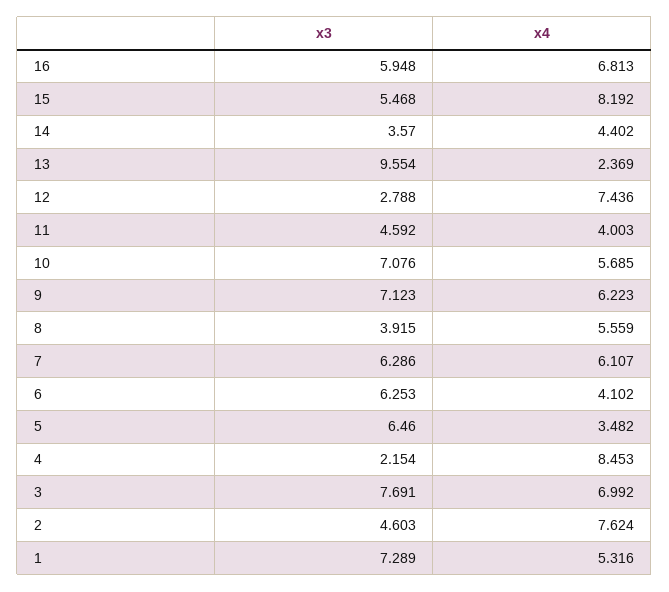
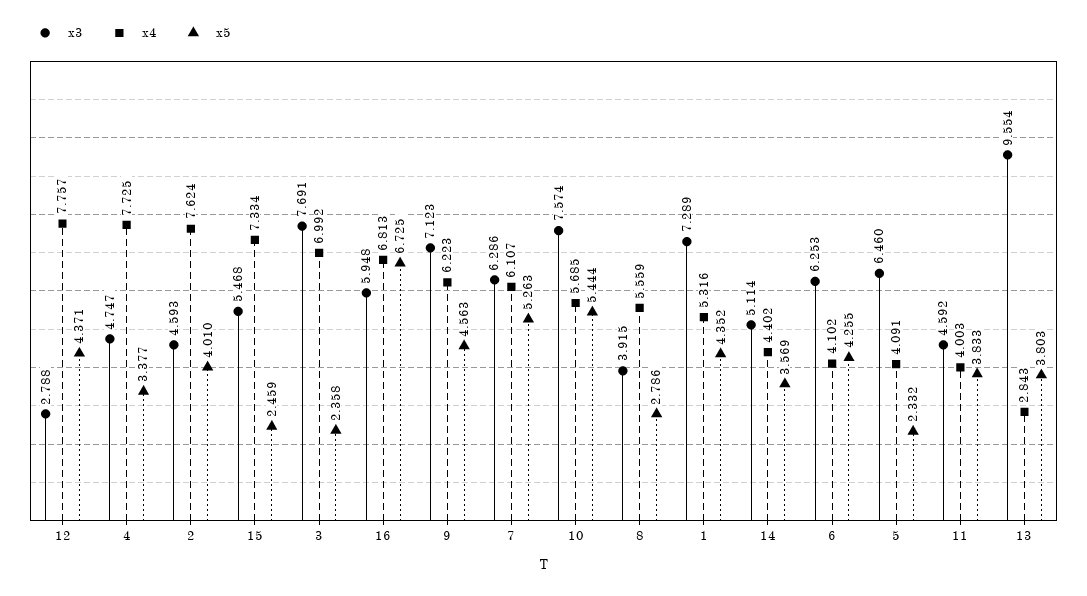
  {
    "x3": {
      "16": 5.948,
      "15": 5.468,
-     "14": 3.57,
+     "14": 5.114,
      "13": 9.554,
      "12": 2.788,
      "11": 4.592,
-     "10": 7.076,
+     "10": 7.574,
      "9": 7.123,
      "8": 3.915,
      "7": 6.286,
      "6": 6.253,
      "5": 6.46,
-     "4": 2.154,
+     "4": 4.747,
      "3": 7.691,
-     "2": 4.603,
+     "2": 4.593,
      "1": 7.289
    },
    "x4": {
      "16": 6.813,
-     "15": 8.192,
+     "15": 7.334,
      "14": 4.402,
-     "13": 2.369,
+     "13": 2.843,
-     "12": 7.436,
+     "12": 7.757,
      "11": 4.003,
      "10": 5.685,
      "9": 6.223,
      "8": 5.559,
      "7": 6.107,
      "6": 4.102,
-     "5": 3.482,
+     "5": 4.091,
-     "4": 8.453,
+     "4": 7.725,
      "3": 6.992,
      "2": 7.624,
      "1": 5.316
-   }
+   },
+   "x5": {
+     "12": 4.371,
+     "4": 3.377,
+     "2": 4.01,
+     "15": 2.459,
+     "3": 2.358,
+     "16": 6.725,
+     "9": 4.563,
+     "7": 5.263,
+     "10": 5.444,
+     "8": 2.786,
+     "1": 4.352,
+     "14": 3.569,
+     "6": 4.255,
+     "5": 2.332,
+     "11": 3.833,
+     "13": 3.803
+   }
  }

